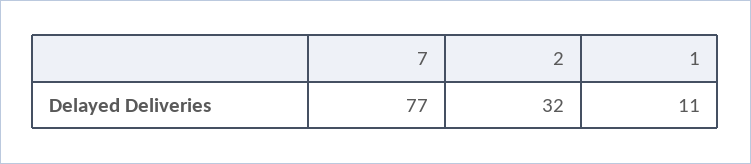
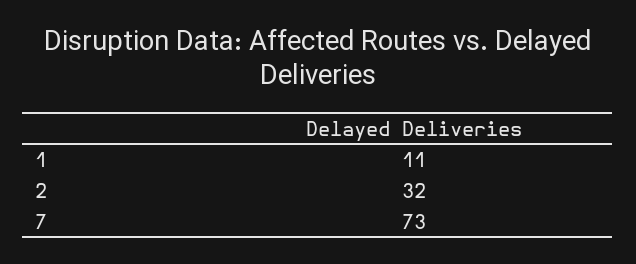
  {
-   "7": 77,
+   "7": 73,
    "2": 32,
    "1": 11
  }

